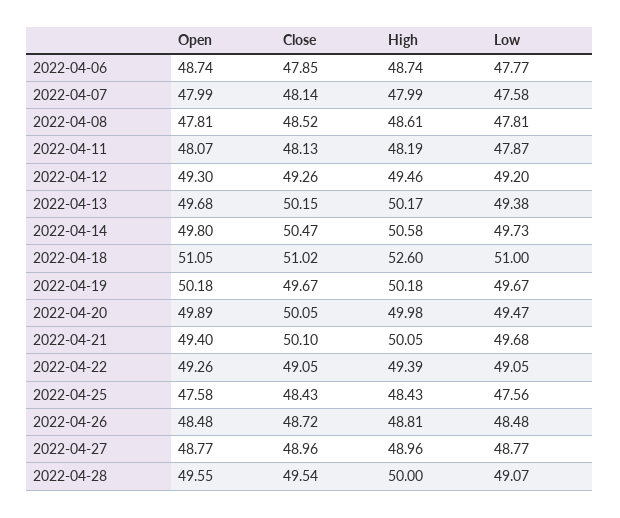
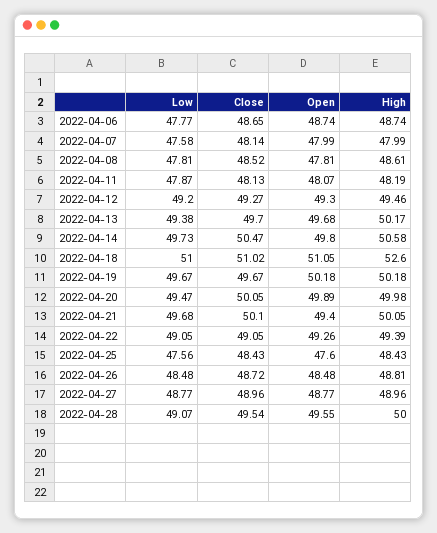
  {
    "Open": {
      "2022-04-06": 48.74,
      "2022-04-07": 47.99,
      "2022-04-08": 47.81,
      "2022-04-11": 48.07,
      "2022-04-12": 49.3,
      "2022-04-13": 49.68,
      "2022-04-14": 49.8,
      "2022-04-18": 51.05,
      "2022-04-19": 50.18,
      "2022-04-20": 49.89,
      "2022-04-21": 49.4,
      "2022-04-22": 49.26,
-     "2022-04-25": 47.58,
+     "2022-04-25": 47.6,
      "2022-04-26": 48.48,
      "2022-04-27": 48.77,
      "2022-04-28": 49.55
    },
    "Close": {
-     "2022-04-06": 47.85,
+     "2022-04-06": 48.65,
      "2022-04-07": 48.14,
      "2022-04-08": 48.52,
      "2022-04-11": 48.13,
-     "2022-04-12": 49.26,
+     "2022-04-12": 49.27,
-     "2022-04-13": 50.15,
+     "2022-04-13": 49.7,
      "2022-04-14": 50.47,
      "2022-04-18": 51.02,
      "2022-04-19": 49.67,
      "2022-04-20": 50.05,
      "2022-04-21": 50.1,
      "2022-04-22": 49.05,
      "2022-04-25": 48.43,
      "2022-04-26": 48.72,
      "2022-04-27": 48.96,
      "2022-04-28": 49.54
    },
    "High": {
      "2022-04-06": 48.74,
      "2022-04-07": 47.99,
      "2022-04-08": 48.61,
      "2022-04-11": 48.19,
      "2022-04-12": 49.46,
      "2022-04-13": 50.17,
      "2022-04-14": 50.58,
      "2022-04-18": 52.6,
      "2022-04-19": 50.18,
      "2022-04-20": 49.98,
      "2022-04-21": 50.05,
      "2022-04-22": 49.39,
      "2022-04-25": 48.43,
      "2022-04-26": 48.81,
      "2022-04-27": 48.96,
      "2022-04-28": 50
    },
    "Low": {
      "2022-04-06": 47.77,
      "2022-04-07": 47.58,
      "2022-04-08": 47.81,
      "2022-04-11": 47.87,
      "2022-04-12": 49.2,
      "2022-04-13": 49.38,
      "2022-04-14": 49.73,
      "2022-04-18": 51,
      "2022-04-19": 49.67,
      "2022-04-20": 49.47,
      "2022-04-21": 49.68,
      "2022-04-22": 49.05,
      "2022-04-25": 47.56,
      "2022-04-26": 48.48,
      "2022-04-27": 48.77,
      "2022-04-28": 49.07
    }
  }

